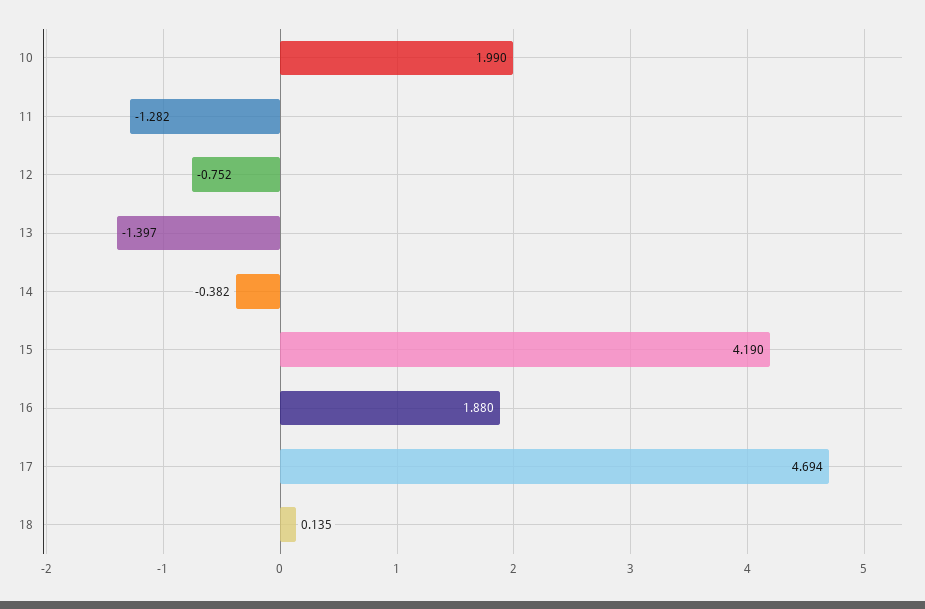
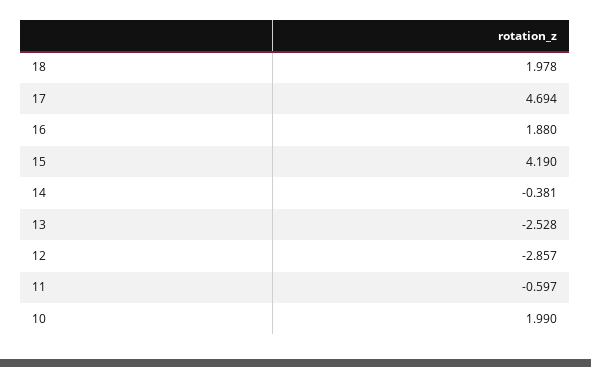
  {
    "10": 1.99,
-   "11": -1.282,
+   "11": -0.597,
-   "12": -0.752,
+   "12": -2.857,
-   "13": -1.397,
+   "13": -2.528,
-   "14": -0.382,
+   "14": -0.381,
    "15": 4.19,
    "16": 1.88,
    "17": 4.694,
-   "18": 0.135
+   "18": 1.978
  }

